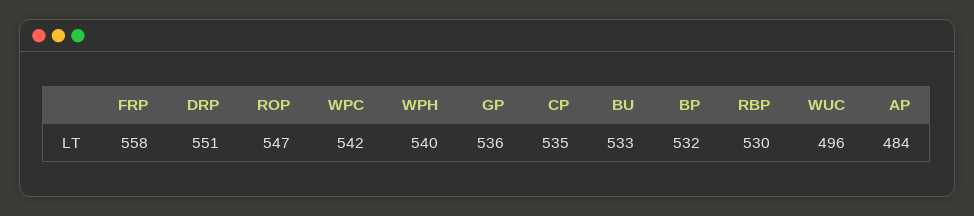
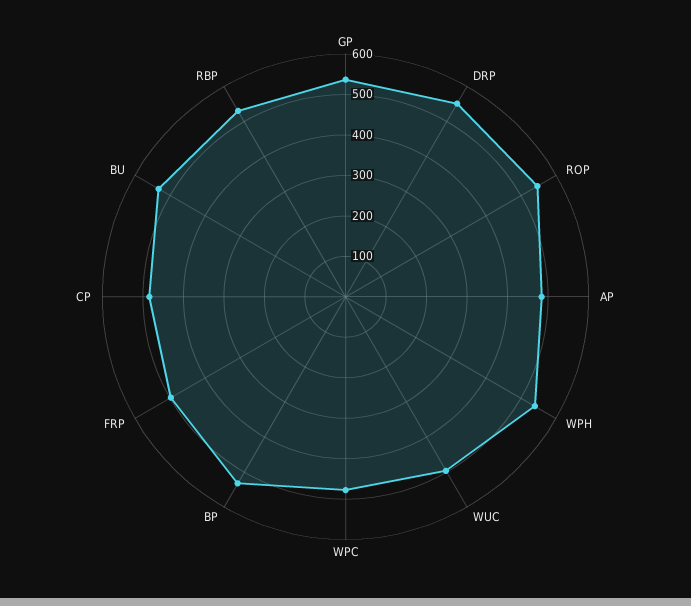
  {
-   "FRP": 558,
+   "FRP": 500,
    "DRP": 551,
    "ROP": 547,
-   "WPC": 542,
+   "WPC": 480,
    "WPH": 540,
    "GP": 536,
-   "CP": 535,
+   "CP": 480,
    "BU": 533,
    "BP": 532,
    "RBP": 530,
    "WUC": 496,
    "AP": 484
  }

